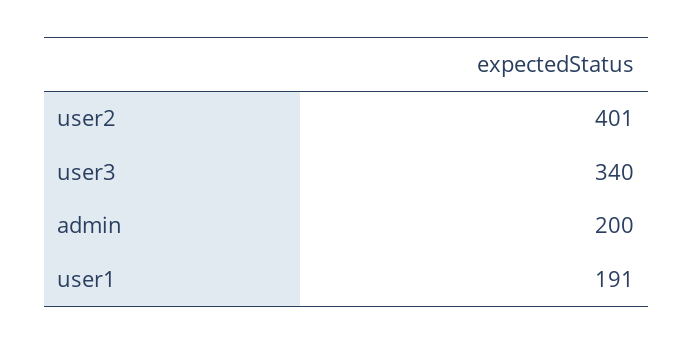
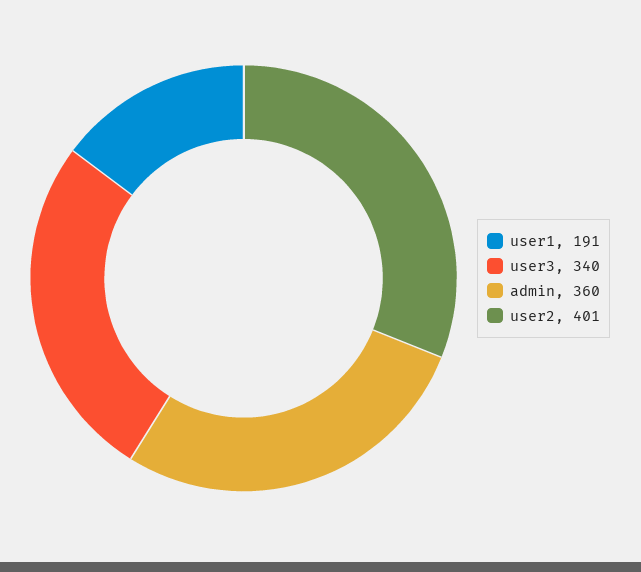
  {
    "user2": 401,
    "user3": 340,
-   "admin": 200,
+   "admin": 360,
    "user1": 191
  }

